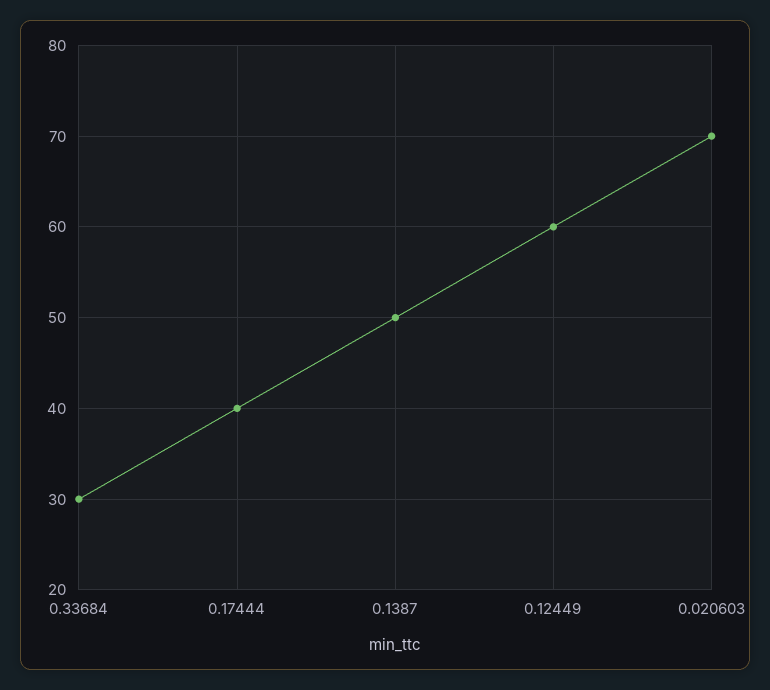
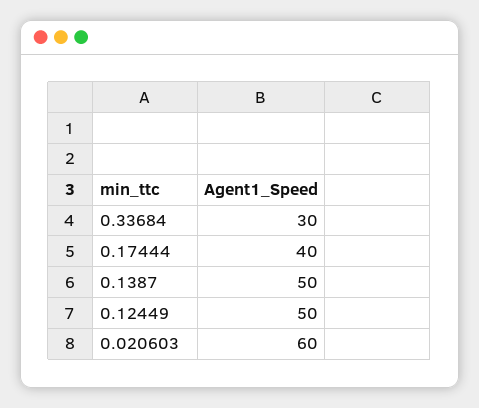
  {
    "0.33684": 30,
    "0.17444": 40,
    "0.1387": 50,
-   "0.12449": 60,
+   "0.12449": 50,
-   "0.020603": 70
+   "0.020603": 60
  }

